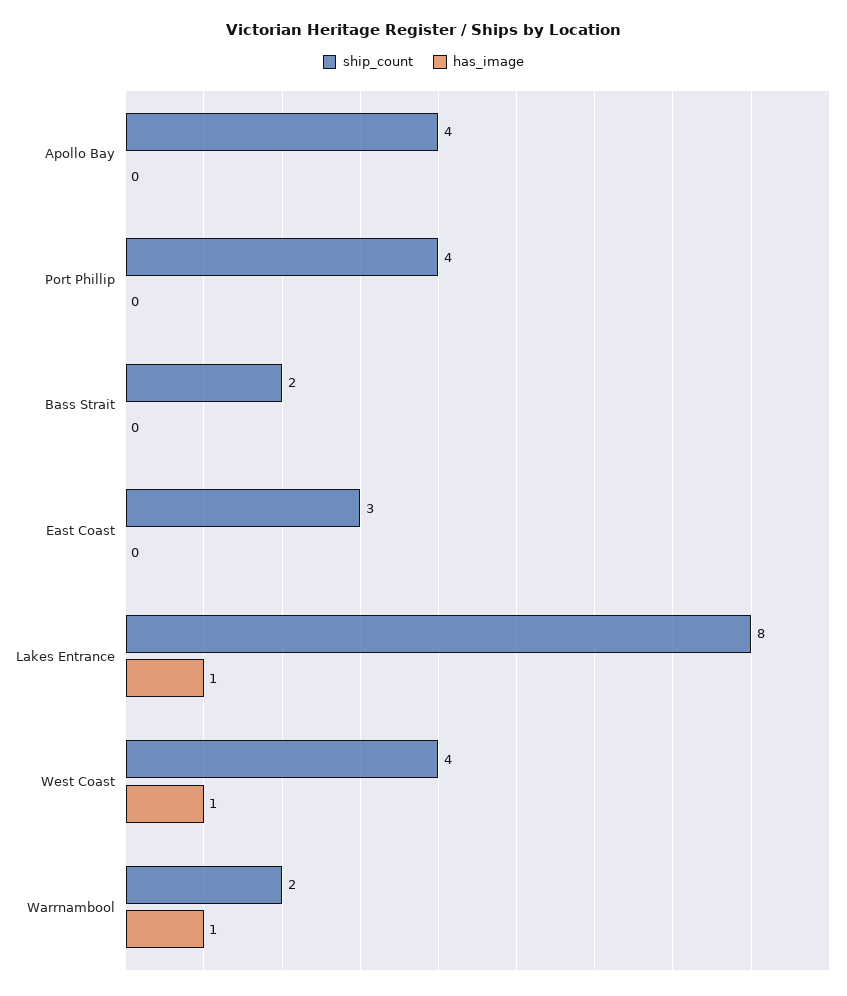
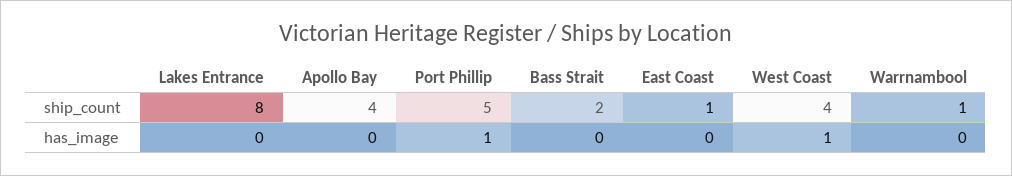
  {
    "ship_count": {
      "Apollo Bay": 4,
-     "Port Phillip": 4,
+     "Port Phillip": 5,
      "Bass Strait": 2,
-     "East Coast": 3,
+     "East Coast": 1,
      "Lakes Entrance": 8,
      "West Coast": 4,
-     "Warrnambool": 2
+     "Warrnambool": 1
    },
    "has_image": {
      "Apollo Bay": 0,
-     "Port Phillip": 0,
+     "Port Phillip": 1,
      "Bass Strait": 0,
      "East Coast": 0,
-     "Lakes Entrance": 1,
+     "Lakes Entrance": 0,
      "West Coast": 1,
-     "Warrnambool": 1
+     "Warrnambool": 0
    }
  }

